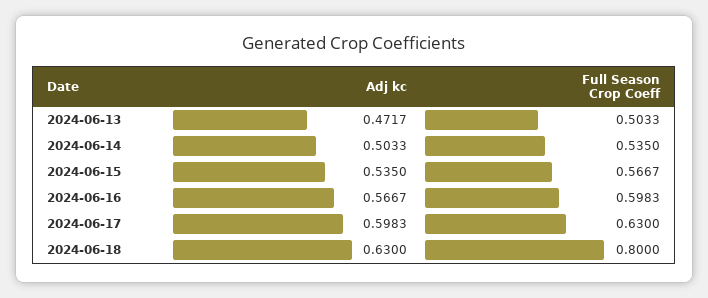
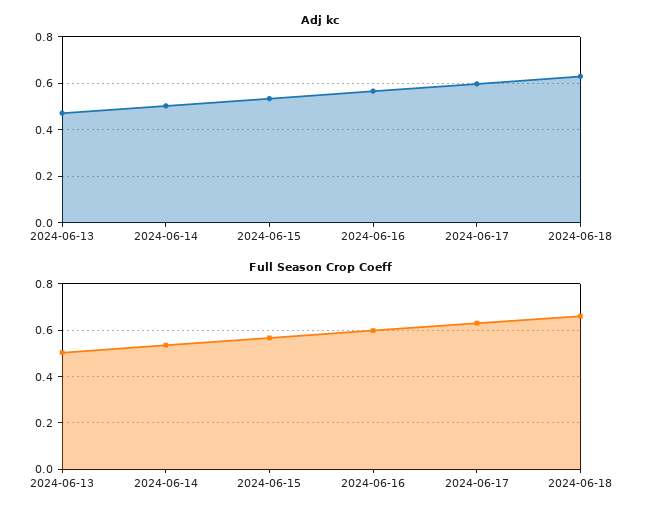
  {
    "Adj kc": {
      "2024-06-13": 0.4717,
      "2024-06-14": 0.5033,
      "2024-06-15": 0.535,
      "2024-06-16": 0.5667,
      "2024-06-17": 0.5983,
      "2024-06-18": 0.63
    },
    "Full Season Crop Coeff": {
      "2024-06-13": 0.5033,
      "2024-06-14": 0.535,
      "2024-06-15": 0.5667,
      "2024-06-16": 0.5983,
      "2024-06-17": 0.63,
-     "2024-06-18": 0.8
+     "2024-06-18": 0.65
    }
  }

